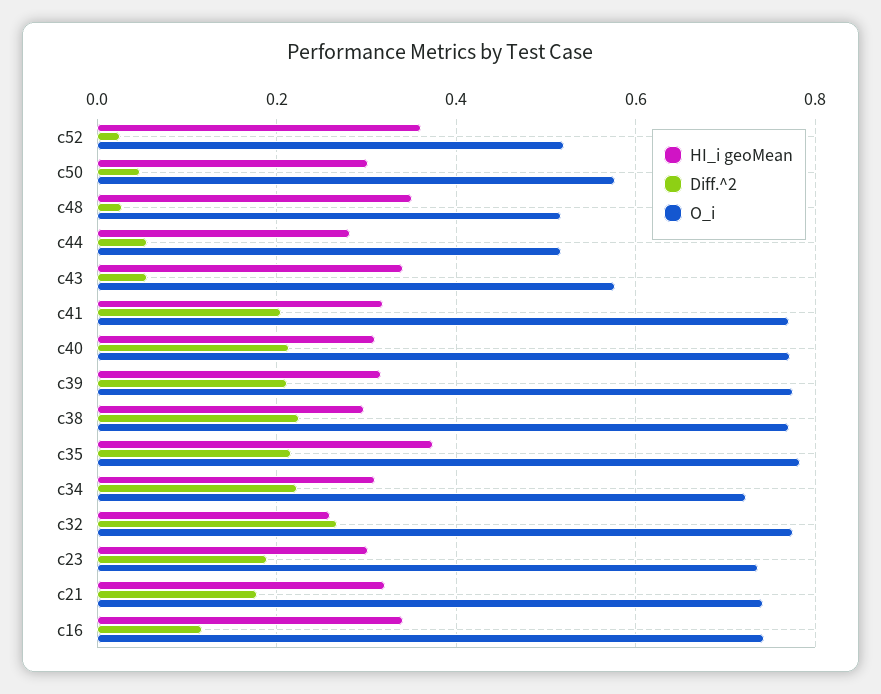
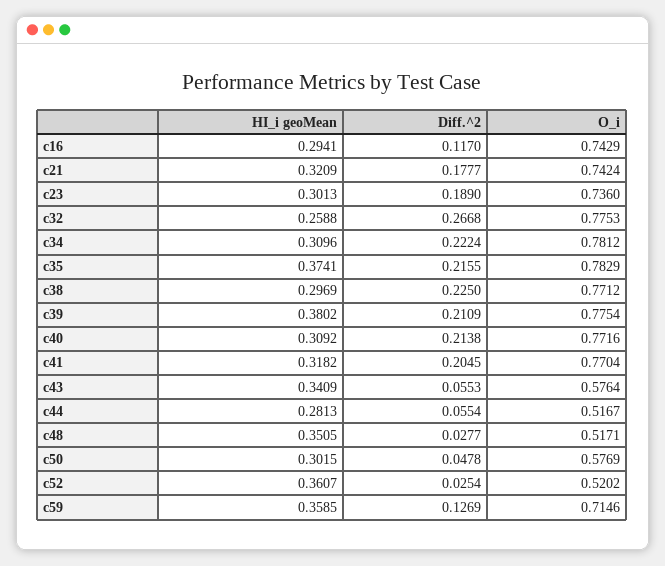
  {
    "HI_i geoMean": {
      "c52": 0.3607,
      "c50": 0.3015,
      "c48": 0.3505,
      "c44": 0.2813,
      "c43": 0.3409,
      "c41": 0.3182,
      "c40": 0.3092,
-     "c39": 0.32,
+     "c39": 0.3802,
      "c38": 0.2969,
      "c35": 0.3741,
      "c34": 0.3096,
      "c32": 0.2588,
      "c23": 0.3013,
      "c21": 0.3209,
-     "c16": 0.34
+     "c16": 0.2941,
+     "c59": 0.3585
    },
    "Diff.^2": {
      "c52": 0.0254,
      "c50": 0.0478,
      "c48": 0.0277,
      "c44": 0.0554,
      "c43": 0.0553,
      "c41": 0.2045,
      "c40": 0.2138,
      "c39": 0.2109,
      "c38": 0.225,
      "c35": 0.2155,
      "c34": 0.2224,
      "c32": 0.2668,
      "c23": 0.189,
      "c21": 0.1777,
-     "c16": 0.117
+     "c16": 0.117,
+     "c59": 0.1269
    },
    "O_i": {
      "c52": 0.5202,
      "c50": 0.5769,
      "c48": 0.5171,
      "c44": 0.5167,
      "c43": 0.5764,
      "c41": 0.7704,
      "c40": 0.7716,
      "c39": 0.7754,
      "c38": 0.7712,
      "c35": 0.7829,
-     "c34": 0.72,
+     "c34": 0.7812,
      "c32": 0.7753,
      "c23": 0.736,
      "c21": 0.7424,
-     "c16": 0.7429
+     "c16": 0.7429,
+     "c59": 0.7146
    }
  }

